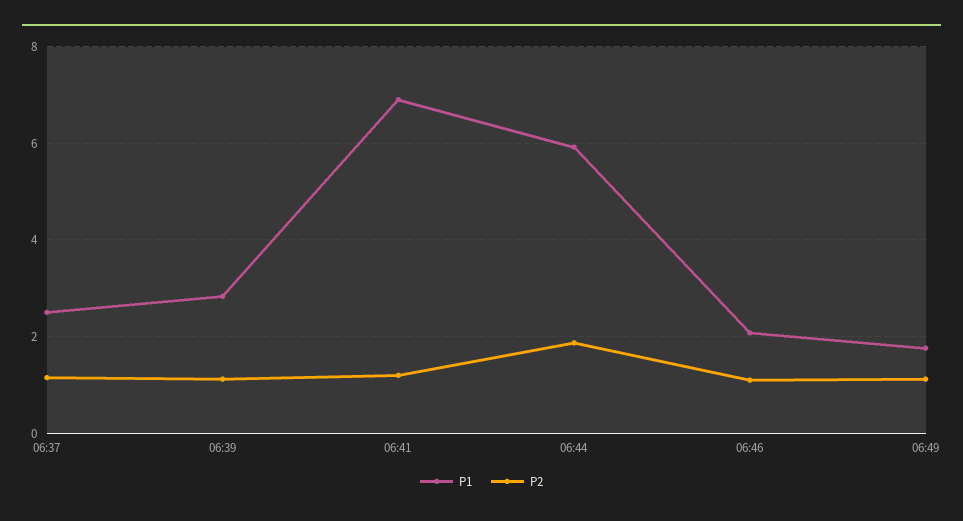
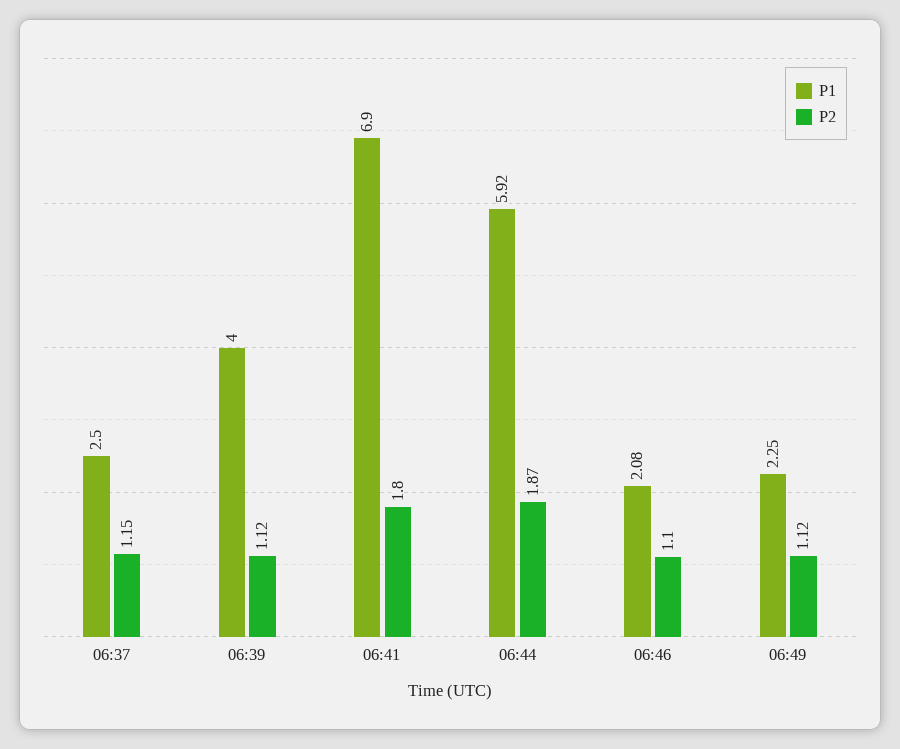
  {
    "P1": {
      "06:37": 2.5,
-     "06:39": 2.8,
+     "06:39": 4,
      "06:41": 6.9,
      "06:44": 5.92,
      "06:46": 2.08,
-     "06:49": 1.8
+     "06:49": 2.25
    },
    "P2": {
      "06:37": 1.15,
      "06:39": 1.12,
-     "06:41": 1.2,
+     "06:41": 1.8,
      "06:44": 1.87,
      "06:46": 1.1,
      "06:49": 1.12
    }
  }

